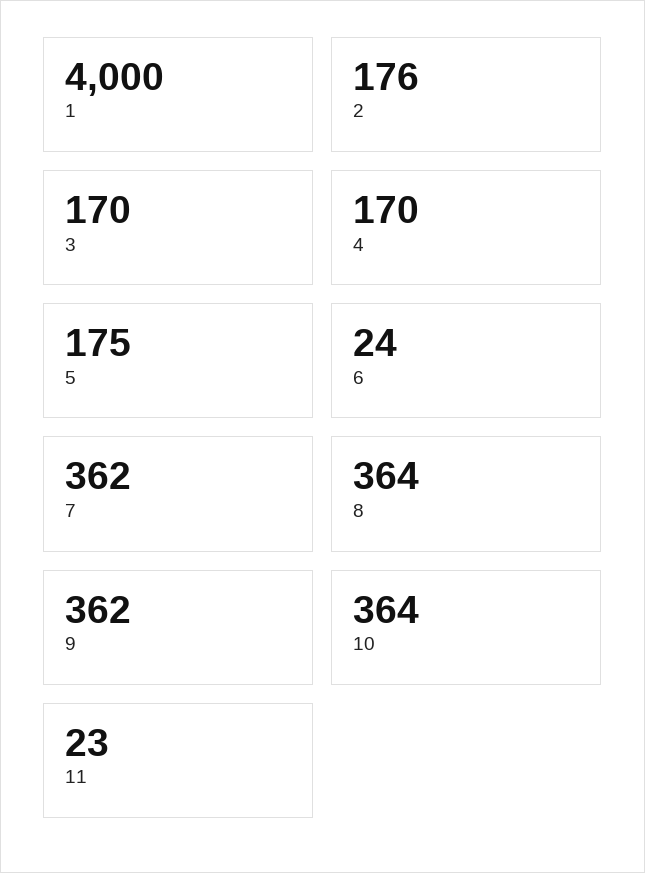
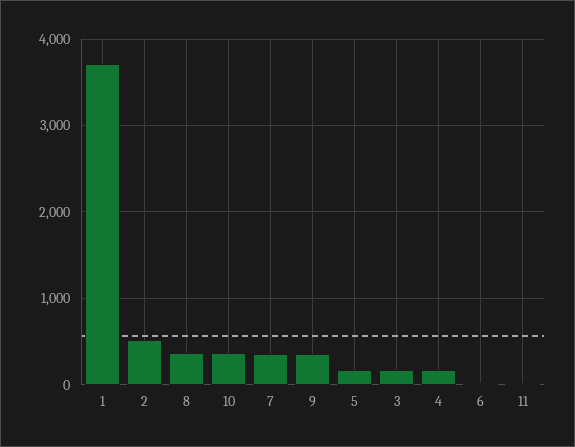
  {
-   "1": 4000,
+   "1": 3700,
-   "2": 176,
+   "2": 500,
    "3": 170,
    "4": 170,
    "5": 175,
    "6": 24,
    "7": 362,
    "8": 364,
    "9": 362,
    "10": 364,
    "11": 23
  }

